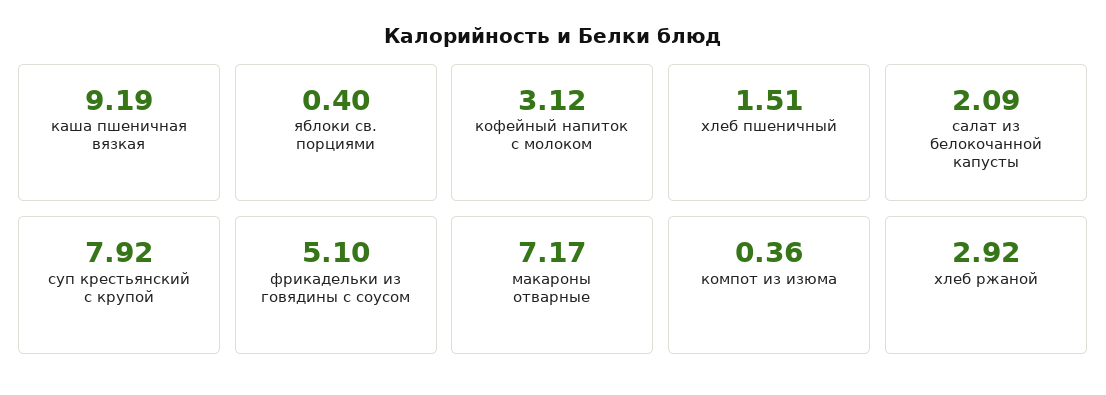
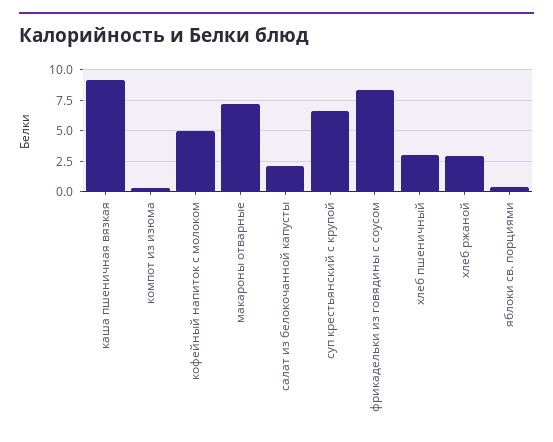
  {
    "каша пшеничная вязкая": 9.19,
    "яблоки св. порциями": 0.4,
-   "кофейный напиток с молоком": 3.12,
+   "кофейный напиток с молоком": 5,
-   "хлеб пшеничный": 1.51,
+   "хлеб пшеничный": 3,
    "салат из белокочанной капусты": 2.09,
-   "суп крестьянский с крупой": 7.92,
+   "суп крестьянский с крупой": 6.5,
-   "фрикадельки из говядины с соусом": 5.1,
+   "фрикадельки из говядины с соусом": 8.5,
    "макароны отварные": 7.17,
    "компот из изюма": 0.36,
    "хлеб ржаной": 2.92
  }

